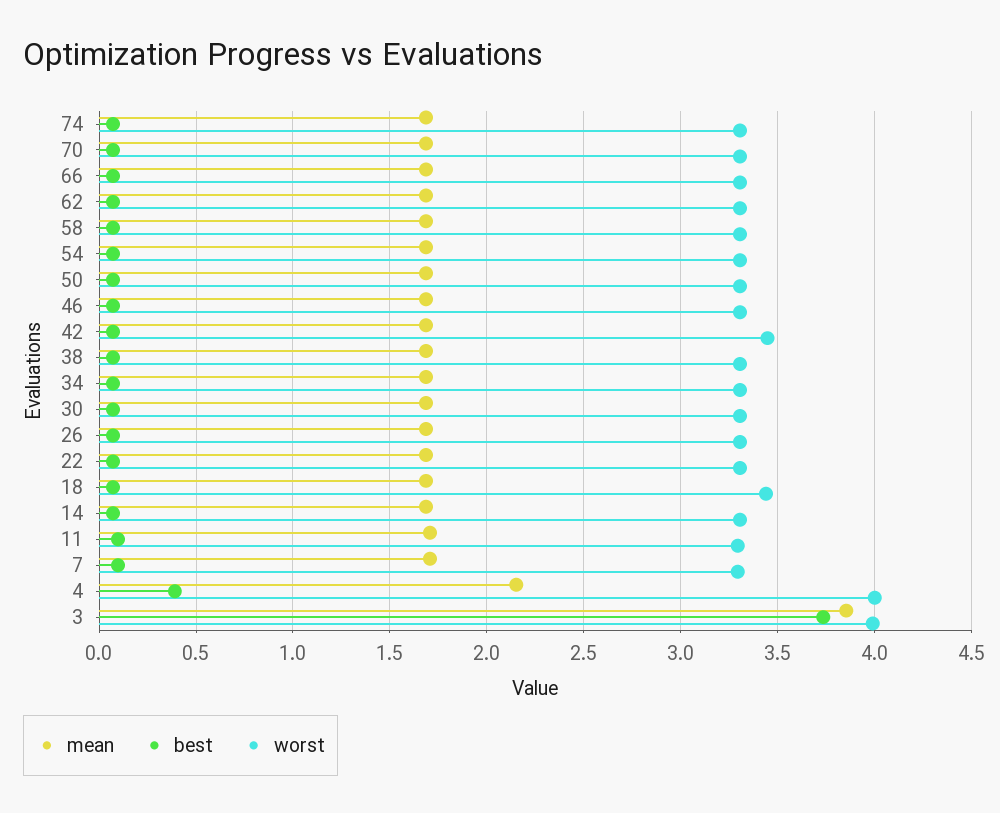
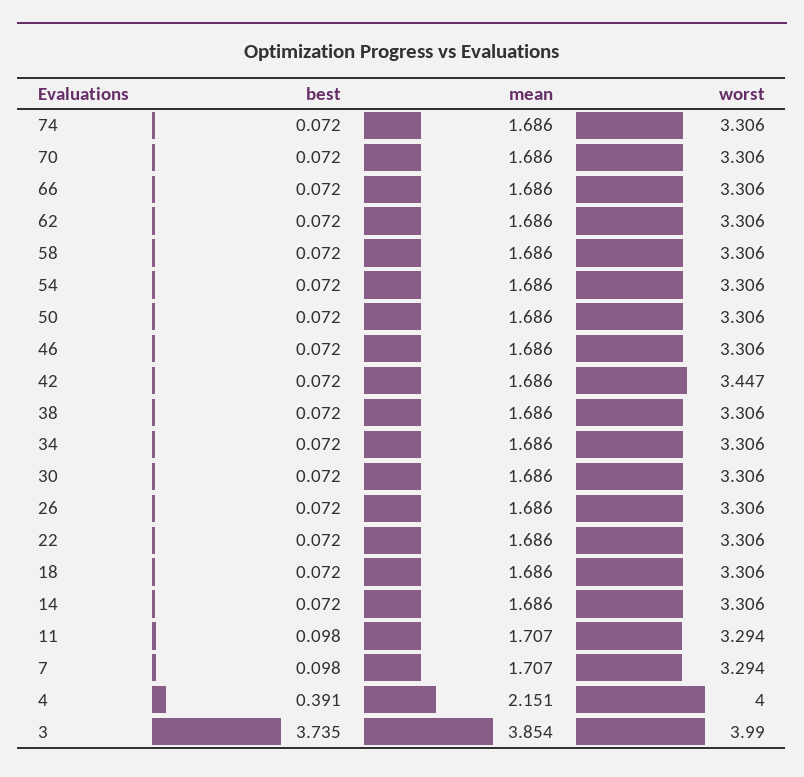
  {
    "mean": {
      "74": 1.686,
      "70": 1.686,
      "66": 1.686,
      "62": 1.686,
      "58": 1.686,
      "54": 1.686,
      "50": 1.686,
      "46": 1.686,
      "42": 1.686,
      "38": 1.686,
      "34": 1.686,
      "30": 1.686,
      "26": 1.686,
      "22": 1.686,
      "18": 1.686,
      "14": 1.686,
      "11": 1.707,
      "7": 1.707,
      "4": 2.151,
      "3": 3.854
    },
    "best": {
      "74": 0.072,
      "70": 0.072,
      "66": 0.072,
      "62": 0.072,
      "58": 0.072,
      "54": 0.072,
      "50": 0.072,
      "46": 0.072,
      "42": 0.072,
      "38": 0.072,
      "34": 0.072,
      "30": 0.072,
      "26": 0.072,
      "22": 0.072,
      "18": 0.072,
      "14": 0.072,
      "11": 0.098,
      "7": 0.098,
      "4": 0.391,
      "3": 3.735
    },
    "worst": {
      "74": 3.306,
      "70": 3.306,
      "66": 3.306,
      "62": 3.306,
      "58": 3.306,
      "54": 3.306,
      "50": 3.306,
      "46": 3.306,
      "42": 3.447,
      "38": 3.306,
      "34": 3.306,
      "30": 3.306,
      "26": 3.306,
      "22": 3.306,
-     "18": 3.45,
+     "18": 3.306,
      "14": 3.306,
      "11": 3.294,
      "7": 3.294,
      "4": 4,
      "3": 3.99
    }
  }

